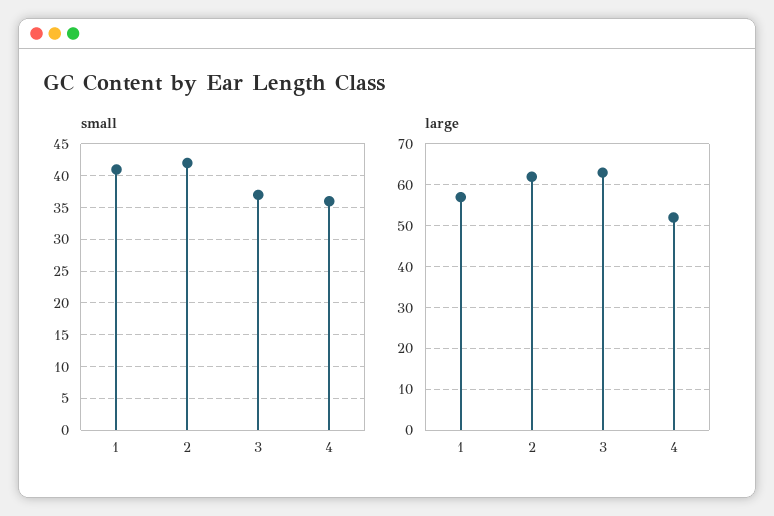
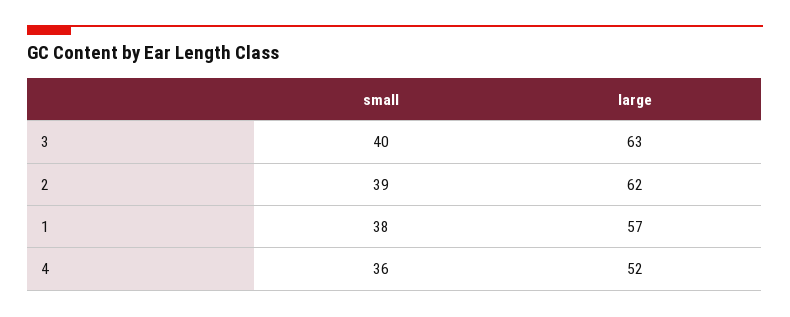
  {
    "small": {
-     "1": 41,
+     "1": 38,
-     "2": 42,
+     "2": 39,
-     "3": 37,
+     "3": 40,
      "4": 36
    },
    "large": {
      "1": 57,
      "2": 62,
      "3": 63,
      "4": 52
    }
  }

